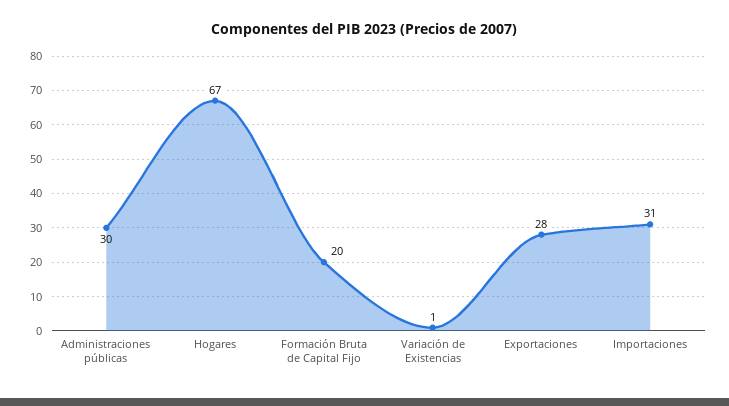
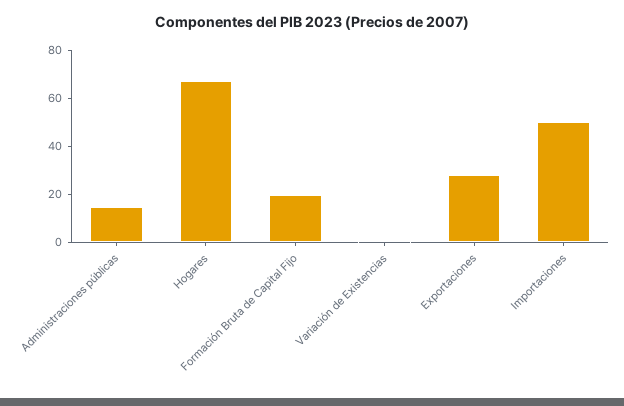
  {
-   "Administraciones públicas": 30,
+   "Administraciones públicas": 15,
    "Hogares": 67,
    "Formación Bruta de Capital Fijo": 20,
    "Variación de Existencias": 1,
    "Exportaciones": 28,
-   "Importaciones": 31
+   "Importaciones": 50
  }

